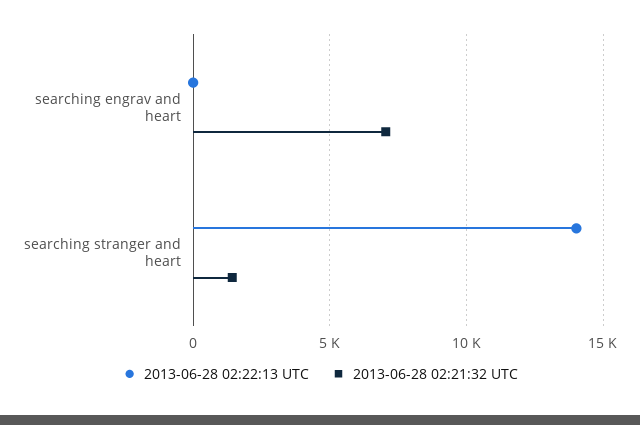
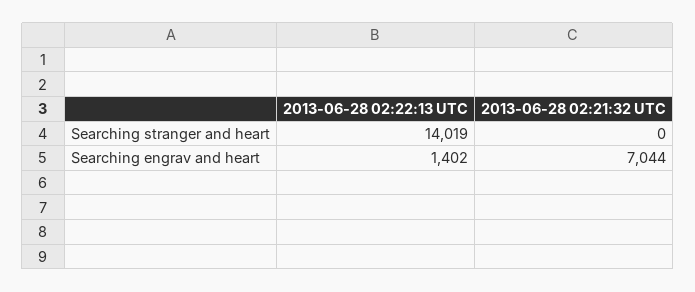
  {
    "2013-06-28 02:22:13 UTC": {
-     "searching engrav and heart": 0,
+     "searching engrav and heart": 1402,
      "searching stranger and heart": 14019
    },
    "2013-06-28 02:21:32 UTC": {
      "searching engrav and heart": 7044,
-     "searching stranger and heart": 1500
+     "searching stranger and heart": 0
    }
  }

